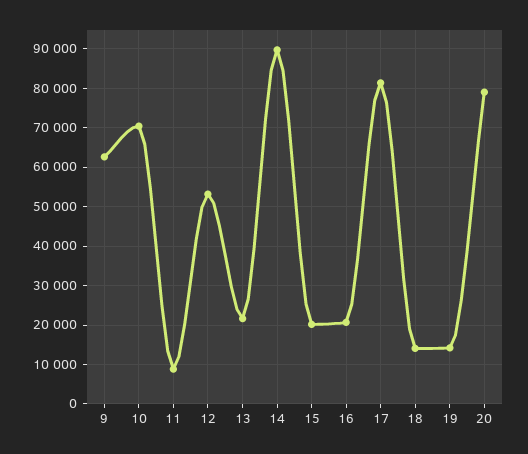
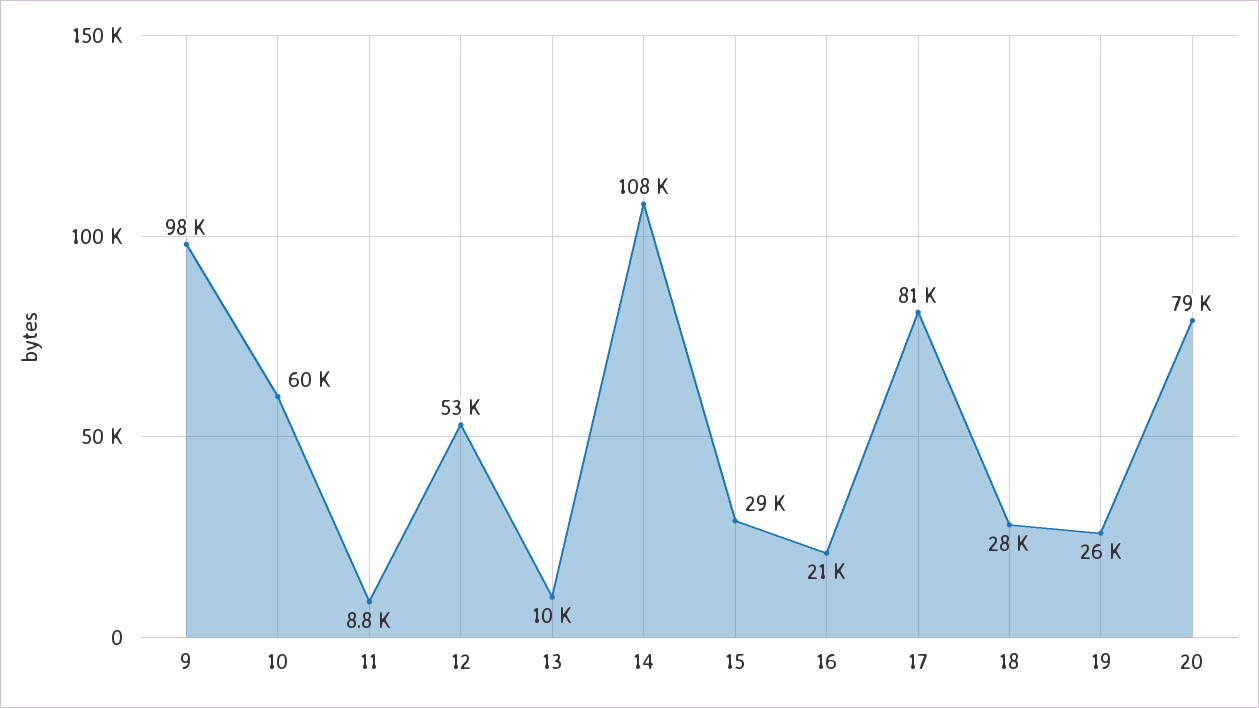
  {
-   "9": 62000,
+   "9": 98000,
-   "10": 70000,
+   "10": 60000,
    "11": 8800,
    "12": 53000,
-   "13": 22000,
+   "13": 10000,
-   "14": 90000,
+   "14": 108000,
-   "15": 20000,
+   "15": 29000,
    "16": 21000,
    "17": 81000,
-   "18": 14000,
+   "18": 28000,
-   "19": 14000,
+   "19": 26000,
    "20": 79000
  }

